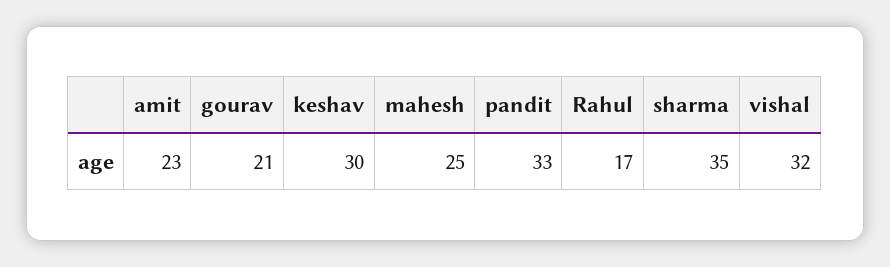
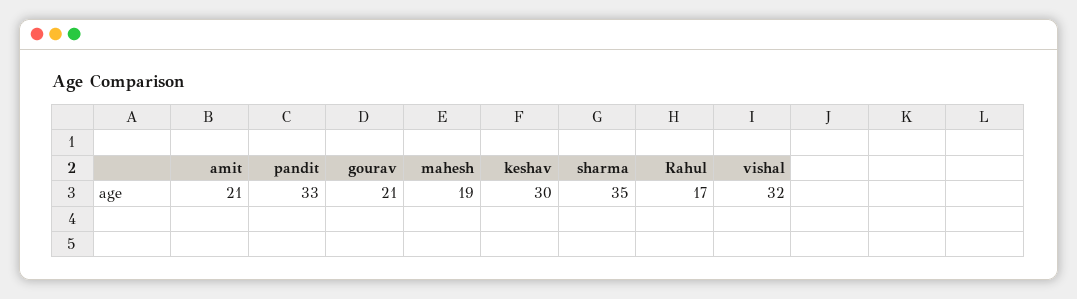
  {
-   "amit": 23,
+   "amit": 21,
    "gourav": 21,
    "keshav": 30,
-   "mahesh": 25,
+   "mahesh": 19,
    "pandit": 33,
    "Rahul": 17,
    "sharma": 35,
    "vishal": 32
  }

